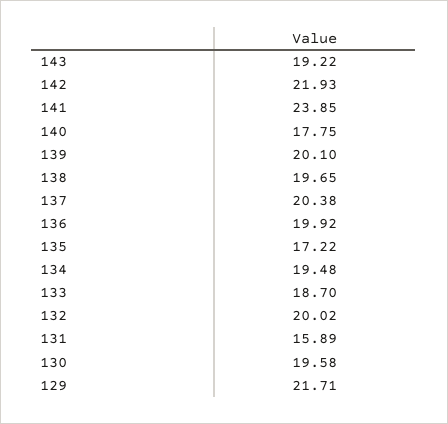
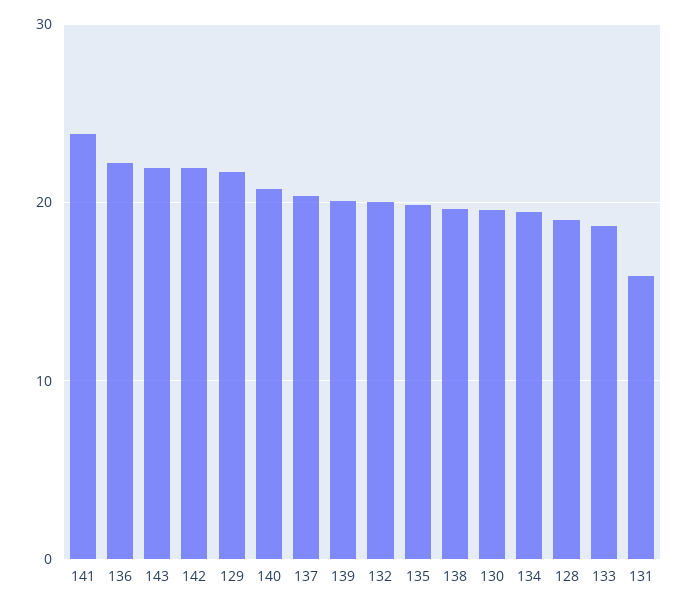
  {
-   "143": 19.22,
+   "143": 22,
    "142": 21.93,
    "141": 23.85,
-   "140": 17.75,
+   "140": 21,
    "139": 20.1,
    "138": 19.65,
    "137": 20.38,
-   "136": 19.92,
+   "136": 22,
-   "135": 17.22,
+   "135": 20,
    "134": 19.48,
    "133": 18.7,
    "132": 20.02,
    "131": 15.89,
    "130": 19.58,
-   "129": 21.71
+   "129": 21.71,
+   "128": 19
  }

